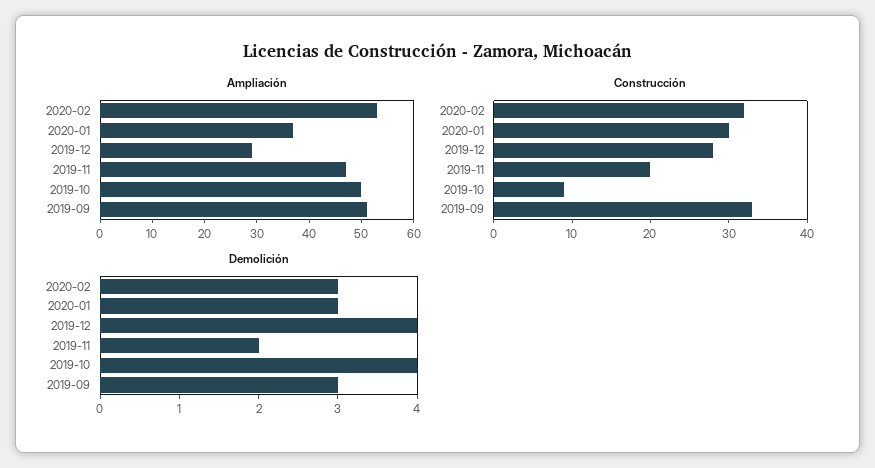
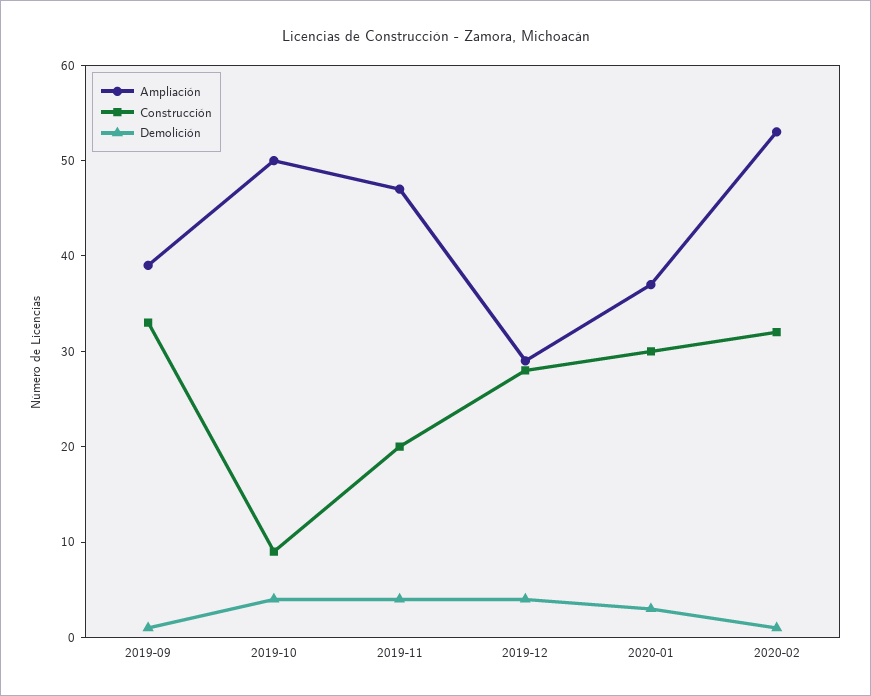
  {
    "Ampliación": {
      "2020-02": 53,
      "2020-01": 37,
      "2019-12": 29,
      "2019-11": 47,
      "2019-10": 50,
-     "2019-09": 50
+     "2019-09": 39
    },
    "Construcción": {
      "2020-02": 32,
      "2020-01": 30,
      "2019-12": 28,
      "2019-11": 20,
      "2019-10": 9,
      "2019-09": 33
    },
    "Demolición": {
-     "2020-02": 3,
+     "2020-02": 1,
      "2020-01": 3,
      "2019-12": 4,
-     "2019-11": 2,
+     "2019-11": 4,
      "2019-10": 4,
-     "2019-09": 3
+     "2019-09": 1
    }
  }

